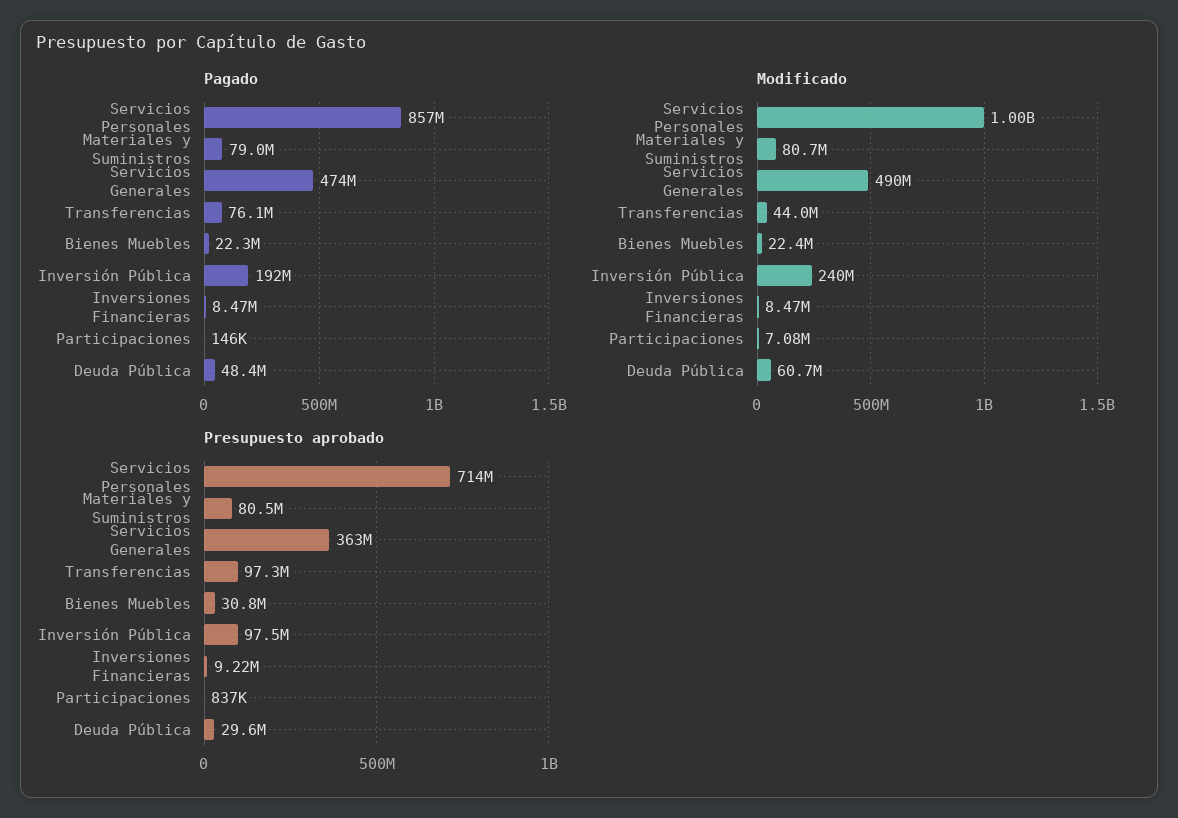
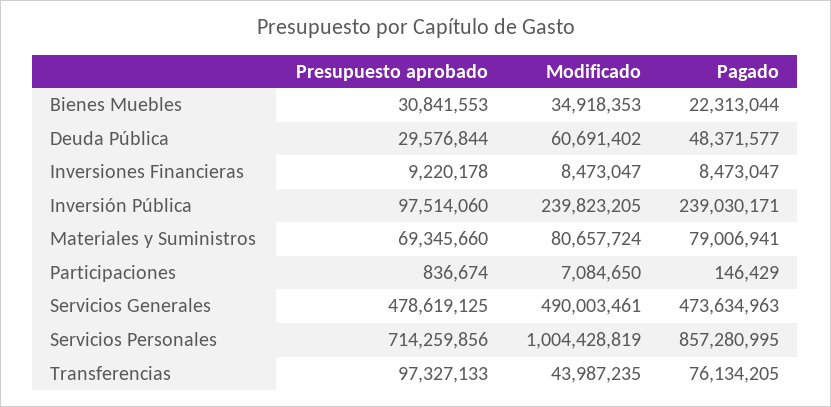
  {
    "Pagado": {
      "Servicios Personales": 857280995,
      "Materiales y Suministros": 79006941,
      "Servicios Generales": 473634963,
      "Transferencias": 76134205,
      "Bienes Muebles": 22313044,
-     "Inversión Pública": 192000000,
+     "Inversión Pública": 239030171,
      "Inversiones Financieras": 8473047,
      "Participaciones": 146429,
      "Deuda Pública": 48371577
    },
    "Modificado": {
      "Servicios Personales": 1004428819,
      "Materiales y Suministros": 80657724,
      "Servicios Generales": 490003461,
      "Transferencias": 43987235,
-     "Bienes Muebles": 22400000,
+     "Bienes Muebles": 34918353,
      "Inversión Pública": 239823205,
      "Inversiones Financieras": 8473047,
      "Participaciones": 7084650,
      "Deuda Pública": 60691402
    },
    "Presupuesto aprobado": {
      "Servicios Personales": 714259856,
-     "Materiales y Suministros": 80500000,
+     "Materiales y Suministros": 69345660,
-     "Servicios Generales": 363000000,
+     "Servicios Generales": 478619125,
      "Transferencias": 97327133,
      "Bienes Muebles": 30841553,
      "Inversión Pública": 97514060,
      "Inversiones Financieras": 9220178,
      "Participaciones": 836674,
      "Deuda Pública": 29576844
    }
  }

